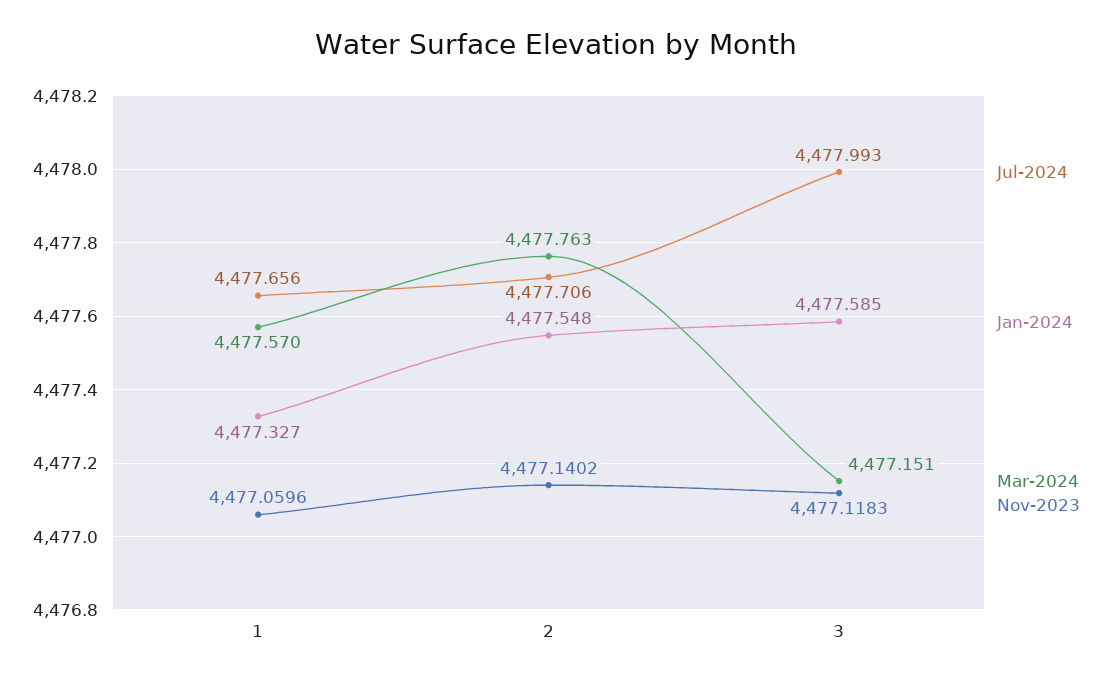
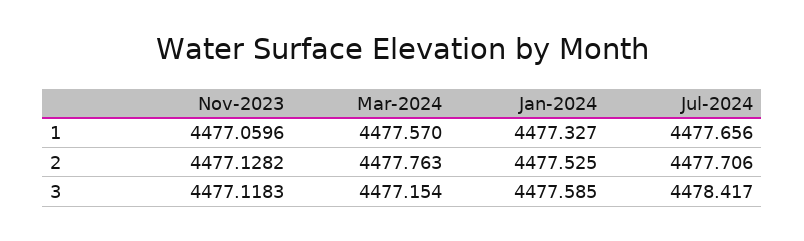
  {
    "Jul-2024": {
      "1": 4477.656,
      "2": 4477.706,
-     "3": 4477.993
+     "3": 4478.417
    },
    "Jan-2024": {
      "1": 4477.327,
-     "2": 4477.548,
+     "2": 4477.525,
      "3": 4477.585
    },
    "Mar-2024": {
      "1": 4477.57,
      "2": 4477.763,
-     "3": 4477.151
+     "3": 4477.154
    },
    "Nov-2023": {
      "1": 4477.0596,
-     "2": 4477.1402,
+     "2": 4477.1282,
      "3": 4477.1183
    }
  }

